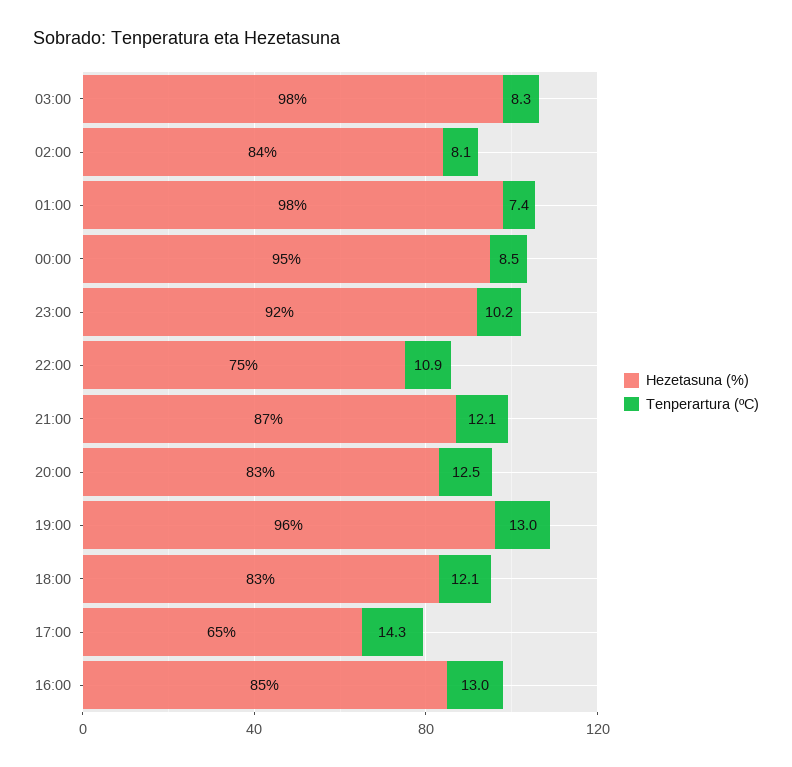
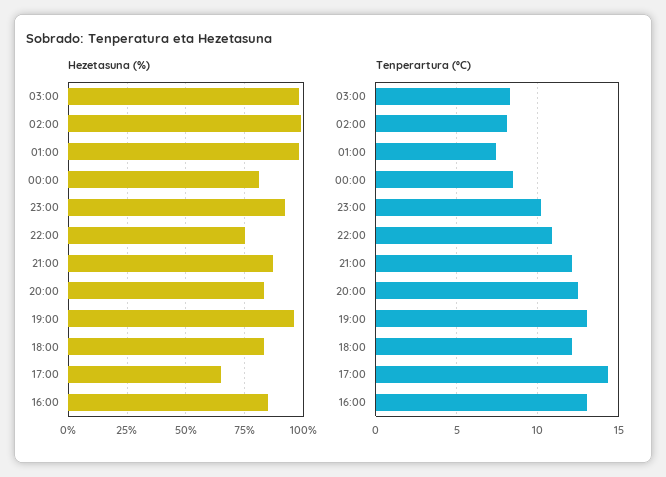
  {
    "Hezetasuna (%)": {
      "03:00": 98,
-     "02:00": 84,
+     "02:00": 100,
      "01:00": 98,
-     "00:00": 95,
+     "00:00": 80,
      "23:00": 92,
      "22:00": 75,
      "21:00": 87,
      "20:00": 83,
      "19:00": 96,
      "18:00": 83,
      "17:00": 65,
      "16:00": 85
    },
    "Tenperartura (ºC)": {
      "03:00": 8.3,
      "02:00": 8.1,
      "01:00": 7.4,
      "00:00": 8.5,
      "23:00": 10.2,
      "22:00": 10.9,
      "21:00": 12.1,
      "20:00": 12.5,
      "19:00": 13,
      "18:00": 12.1,
      "17:00": 14.3,
      "16:00": 13
    }
  }

